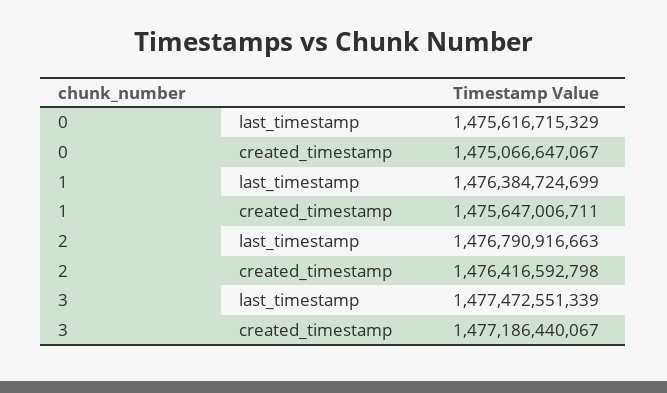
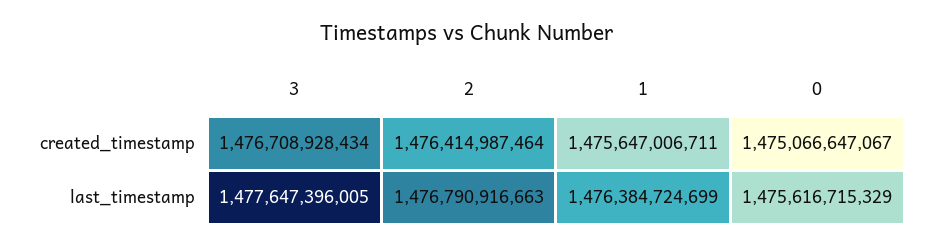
  {
    "0": {
      "last_timestamp": 1475616715329,
      "created_timestamp": 1475066647067
    },
    "1": {
      "last_timestamp": 1476384724699,
      "created_timestamp": 1475647006711
    },
    "2": {
      "last_timestamp": 1476790916663,
-     "created_timestamp": 1476416592798
+     "created_timestamp": 1476414987464
    },
    "3": {
-     "last_timestamp": 1477472551339,
+     "last_timestamp": 1477647396005,
-     "created_timestamp": 1477186440067
+     "created_timestamp": 1476708928434
    }
  }

